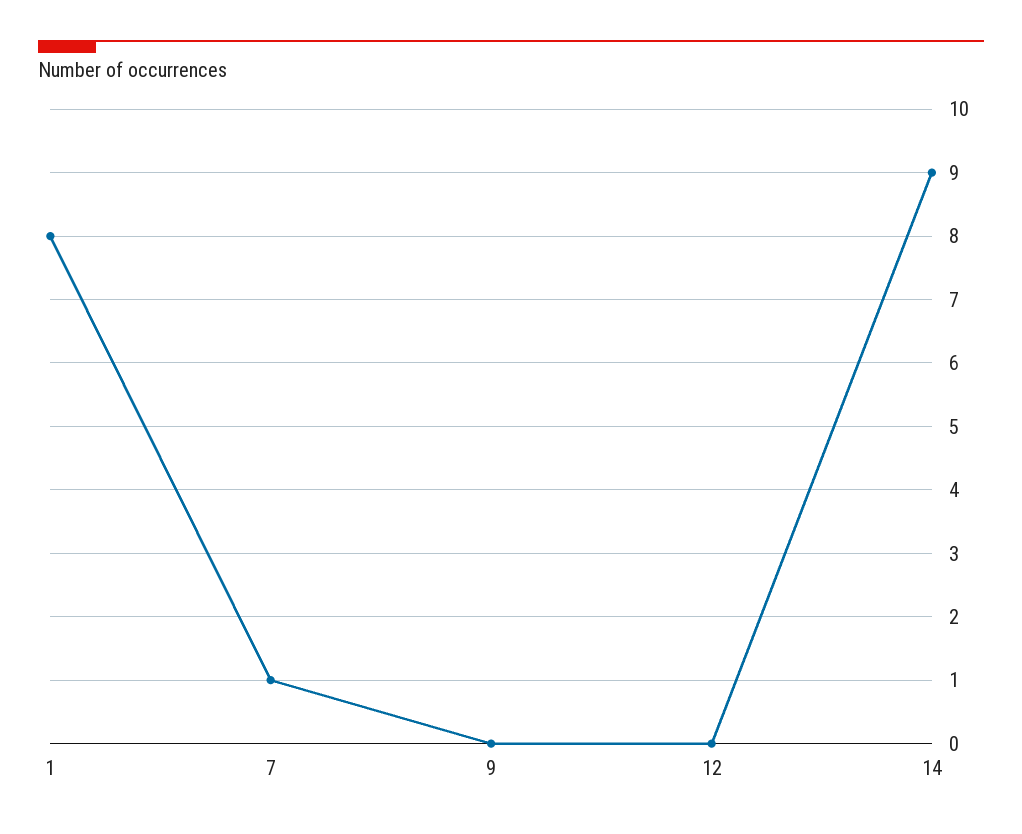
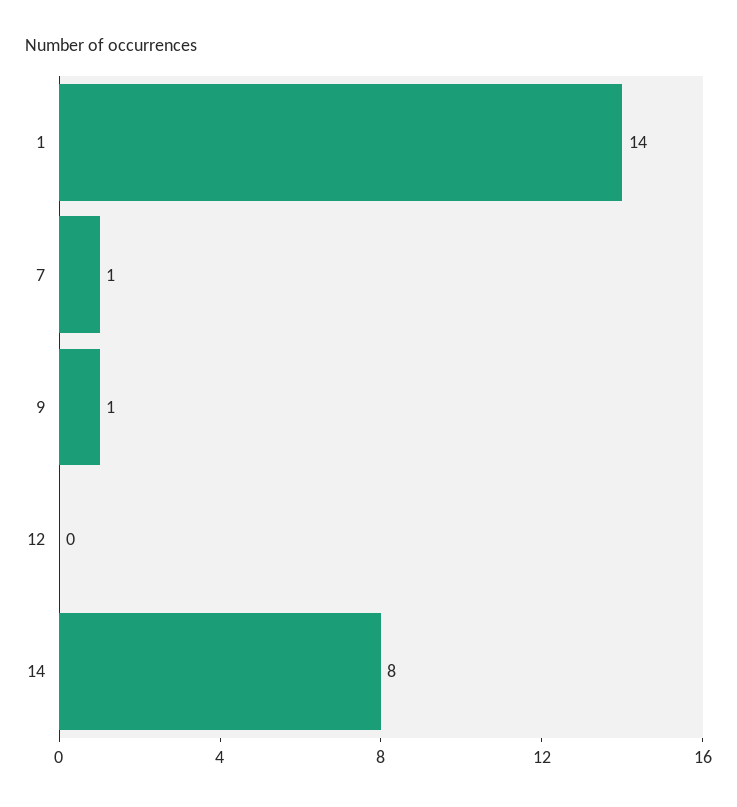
  {
-   "1": 8,
+   "1": 14,
    "7": 1,
-   "9": 0,
+   "9": 1,
    "12": 0,
-   "14": 9
+   "14": 8
  }

